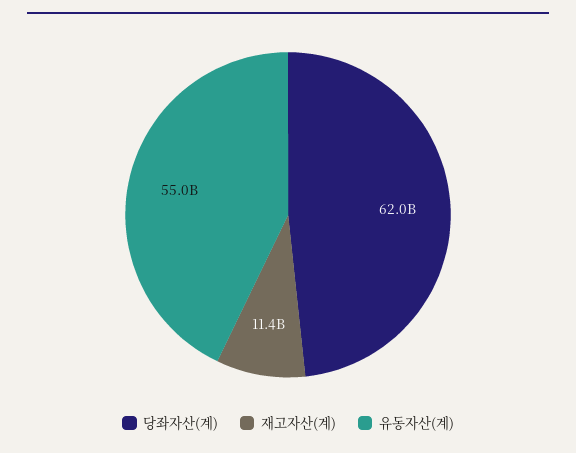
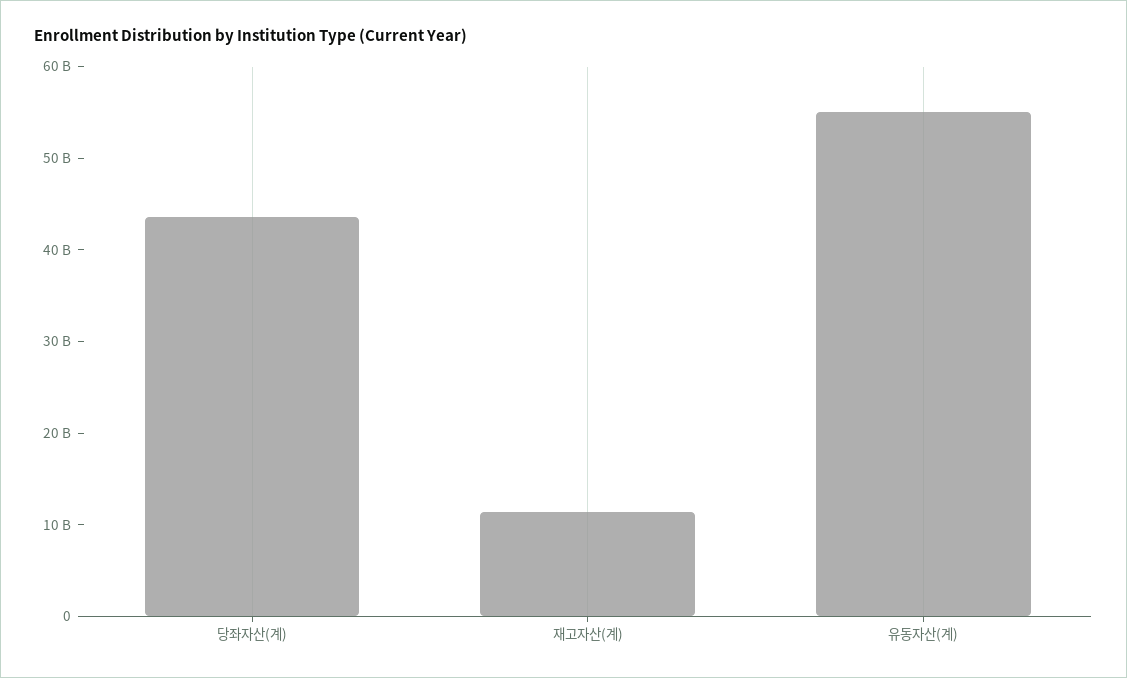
  {
-   "당좌자산(계)": 62000000000,
+   "당좌자산(계)": 44000000000,
    "재고자산(계)": 11400000000,
    "유동자산(계)": 55000000000
  }

